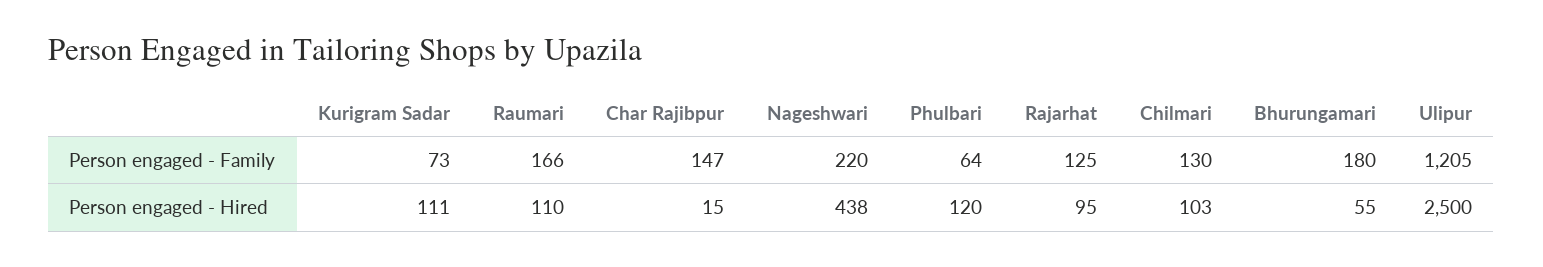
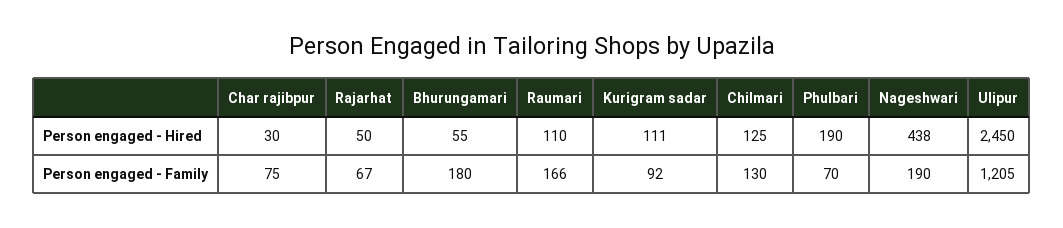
  {
    "Kurigram Sadar": {
-     "Person engaged - Family": 73,
+     "Person engaged - Family": 92,
      "Person engaged - Hired": 111
    },
    "Raumari": {
      "Person engaged - Family": 166,
      "Person engaged - Hired": 110
    },
    "Char Rajibpur": {
-     "Person engaged - Family": 147,
+     "Person engaged - Family": 75,
-     "Person engaged - Hired": 15
+     "Person engaged - Hired": 30
    },
    "Nageshwari": {
-     "Person engaged - Family": 220,
+     "Person engaged - Family": 190,
      "Person engaged - Hired": 438
    },
    "Phulbari": {
-     "Person engaged - Family": 64,
+     "Person engaged - Family": 70,
-     "Person engaged - Hired": 120
+     "Person engaged - Hired": 190
    },
    "Rajarhat": {
-     "Person engaged - Family": 125,
+     "Person engaged - Family": 67,
-     "Person engaged - Hired": 95
+     "Person engaged - Hired": 50
    },
    "Chilmari": {
      "Person engaged - Family": 130,
-     "Person engaged - Hired": 103
+     "Person engaged - Hired": 125
    },
    "Bhurungamari": {
      "Person engaged - Family": 180,
      "Person engaged - Hired": 55
    },
    "Ulipur": {
      "Person engaged - Family": 1205,
-     "Person engaged - Hired": 2500
+     "Person engaged - Hired": 2450
    }
  }

